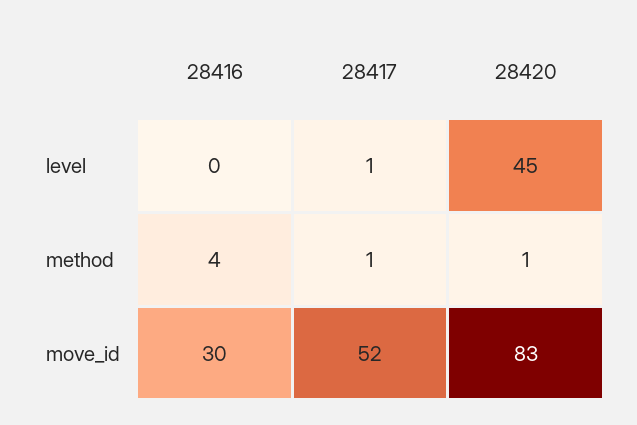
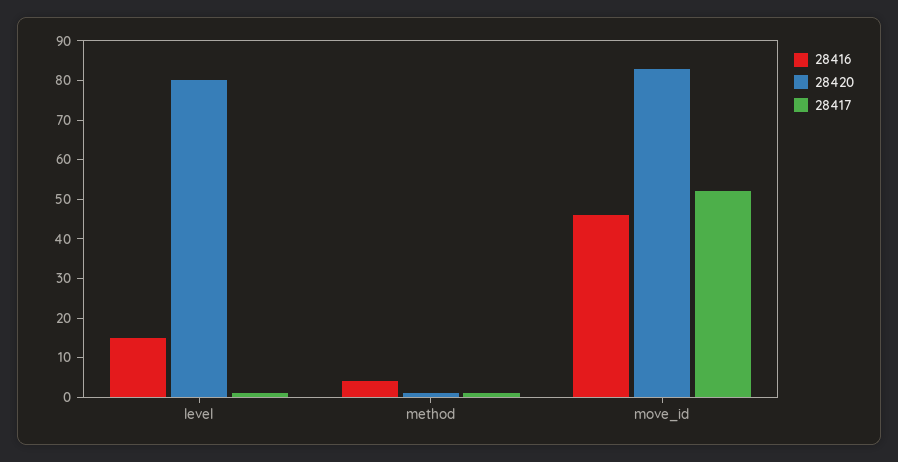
  {
    "28416": {
-     "level": 0,
+     "level": 15,
      "method": 4,
-     "move_id": 30
+     "move_id": 45
    },
    "28417": {
      "level": 1,
      "method": 1,
      "move_id": 52
    },
    "28420": {
-     "level": 45,
+     "level": 80,
      "method": 1,
      "move_id": 83
    }
  }

